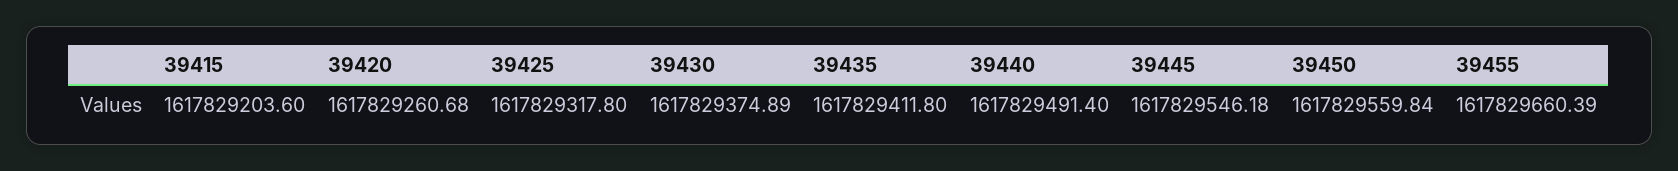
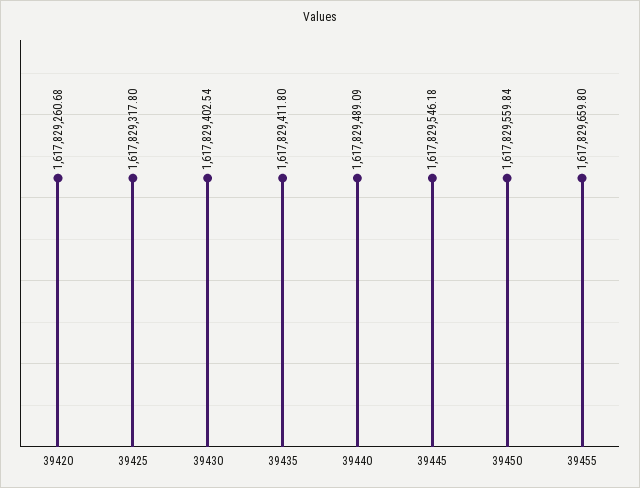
  {
-   "39415": 1617829203.6,
    "39420": 1617829260.68,
    "39425": 1617829317.8,
-   "39430": 1617829374.89,
+   "39430": 1617829402.54,
    "39435": 1617829411.8,
-   "39440": 1617829491.4,
+   "39440": 1617829489.09,
    "39445": 1617829546.18,
    "39450": 1617829559.84,
-   "39455": 1617829660.39
+   "39455": 1617829659.8
  }

